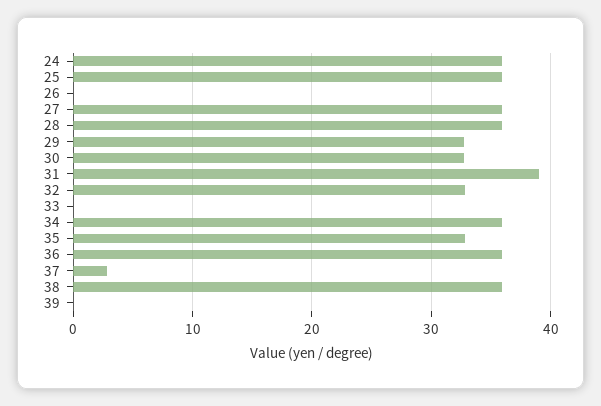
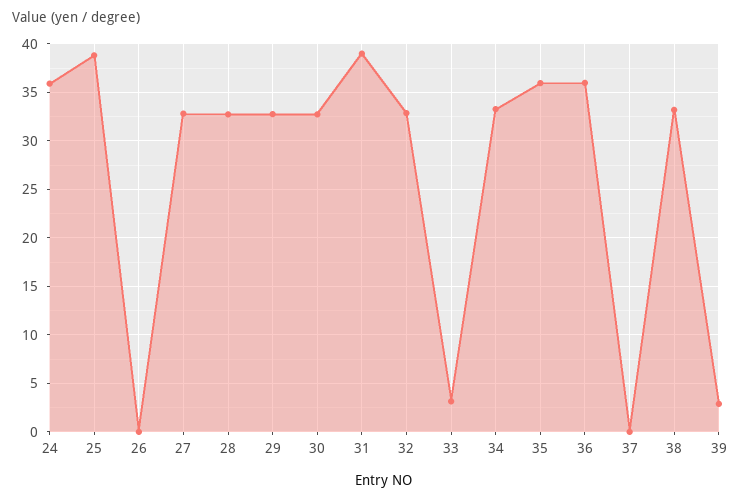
  {
    "24": 36,
-   "25": 36,
+   "25": 39,
    "26": 0,
-   "27": 36,
+   "27": 33,
-   "28": 36,
+   "28": 33,
    "29": 33,
    "30": 33,
    "31": 39,
    "32": 33,
-   "33": 0,
+   "33": 3,
-   "34": 36,
+   "34": 33,
-   "35": 33,
+   "35": 36,
    "36": 36,
-   "37": 3,
+   "37": 0,
-   "38": 36,
+   "38": 33,
-   "39": 0
+   "39": 3
  }

